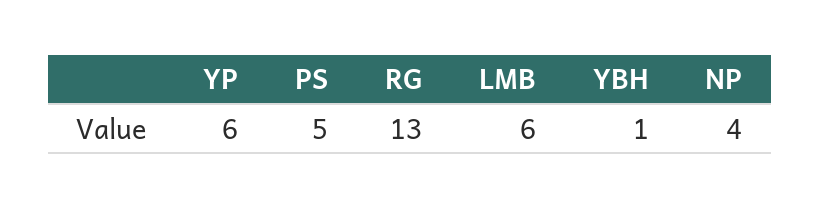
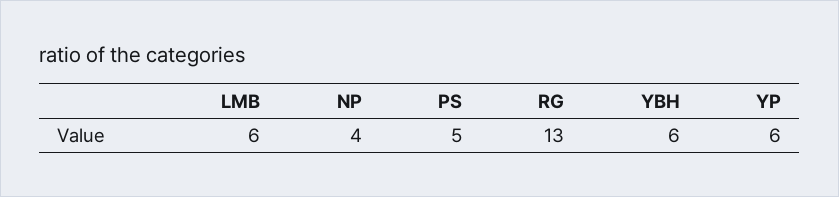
  {
    "YP": 6,
    "PS": 5,
    "RG": 13,
    "LMB": 6,
-   "YBH": 1,
+   "YBH": 6,
    "NP": 4
  }

